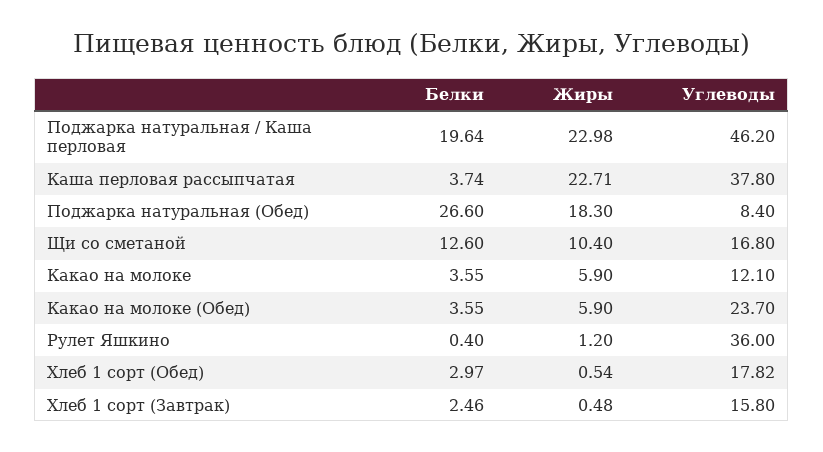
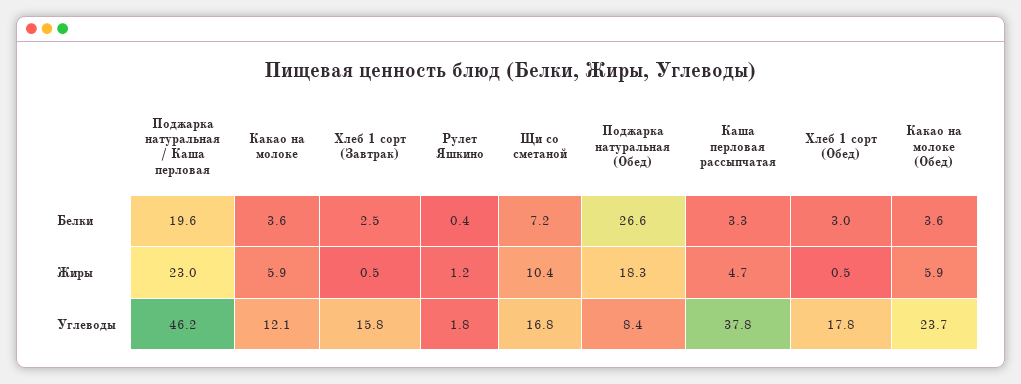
  {
    "Белки": {
      "Поджарка натуральная / Каша перловая": 19.64,
-     "Каша перловая рассыпчатая": 3.74,
+     "Каша перловая рассыпчатая": 3.3,
      "Поджарка натуральная (Обед)": 26.6,
-     "Щи со сметаной": 12.6,
+     "Щи со сметаной": 7.2,
      "Какао на молоке": 3.55,
      "Какао на молоке (Обед)": 3.55,
      "Рулет Яшкино": 0.4,
      "Хлеб 1 сорт (Обед)": 2.97,
      "Хлеб 1 сорт (Завтрак)": 2.46
    },
    "Жиры": {
      "Поджарка натуральная / Каша перловая": 22.98,
-     "Каша перловая рассыпчатая": 22.71,
+     "Каша перловая рассыпчатая": 4.7,
      "Поджарка натуральная (Обед)": 18.3,
      "Щи со сметаной": 10.4,
      "Какао на молоке": 5.9,
      "Какао на молоке (Обед)": 5.9,
      "Рулет Яшкино": 1.2,
      "Хлеб 1 сорт (Обед)": 0.54,
      "Хлеб 1 сорт (Завтрак)": 0.48
    },
    "Углеводы": {
      "Поджарка натуральная / Каша перловая": 46.2,
      "Каша перловая рассыпчатая": 37.8,
      "Поджарка натуральная (Обед)": 8.4,
      "Щи со сметаной": 16.8,
      "Какао на молоке": 12.1,
      "Какао на молоке (Обед)": 23.7,
-     "Рулет Яшкино": 36,
+     "Рулет Яшкино": 1.8,
      "Хлеб 1 сорт (Обед)": 17.82,
      "Хлеб 1 сорт (Завтрак)": 15.8
    }
  }

